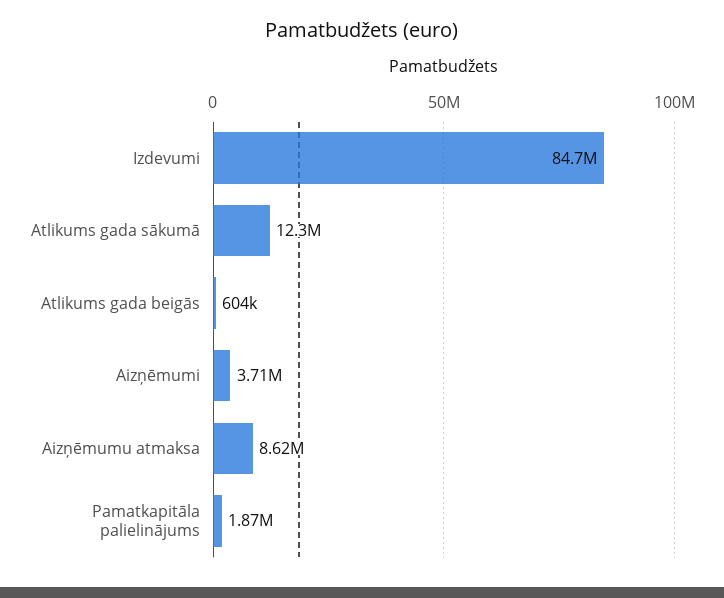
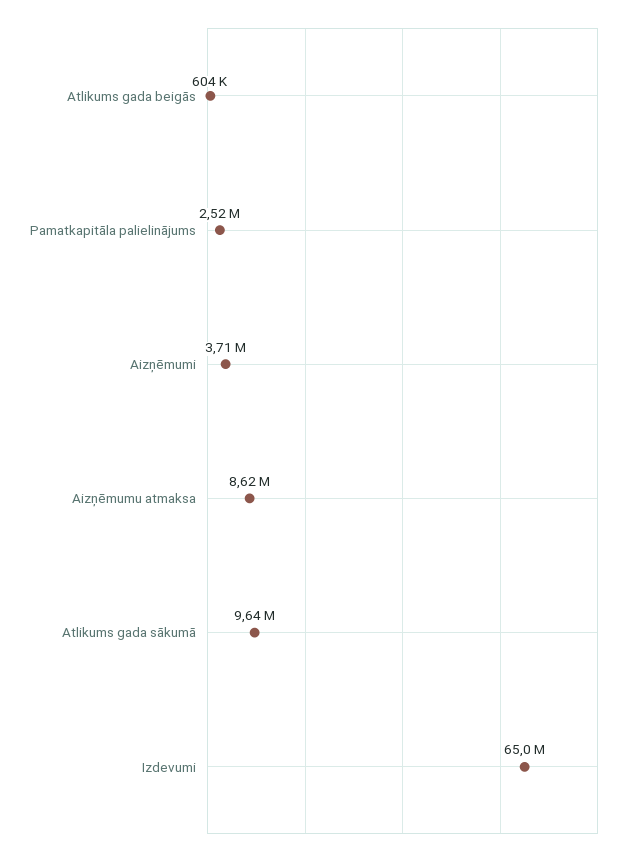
  {
-   "Izdevumi": 84700000,
+   "Izdevumi": 65000000,
-   "Atlikums gada sākumā": 12300000,
+   "Atlikums gada sākumā": 9640000,
    "Atlikums gada beigās": 604000,
    "Aizņēmumi": 3710000,
    "Aizņēmumu atmaksa": 8620000,
-   "Pamatkapitāla palielinājums": 1870000
+   "Pamatkapitāla palielinājums": 2520000
  }

